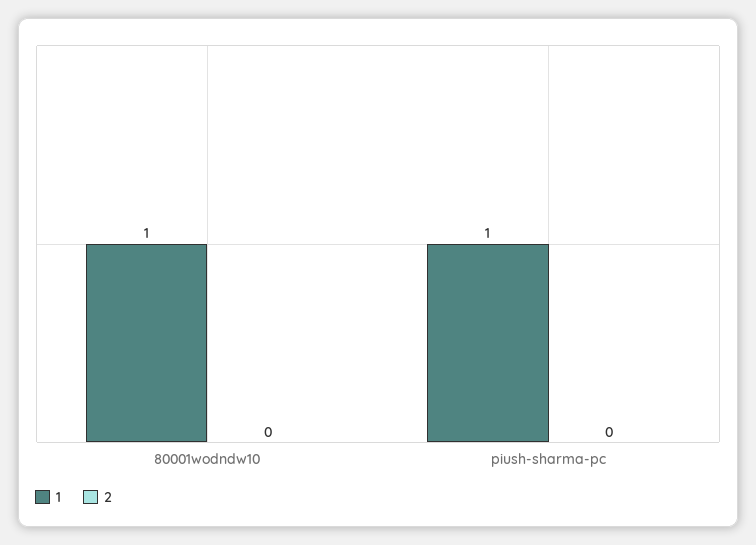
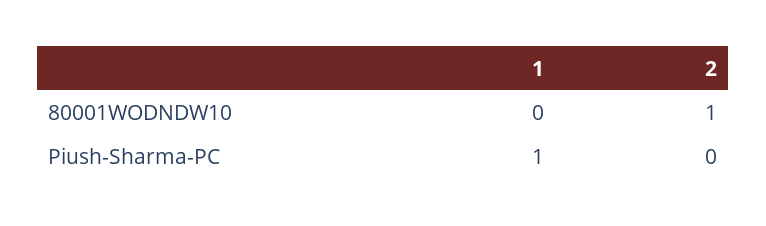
  {
    "1": {
-     "80001wodndw10": 1,
+     "80001wodndw10": 0,
      "piush-sharma-pc": 1
    },
    "2": {
-     "80001wodndw10": 0,
+     "80001wodndw10": 1,
      "piush-sharma-pc": 0
    }
  }

